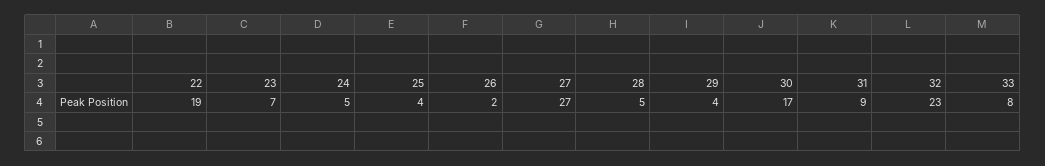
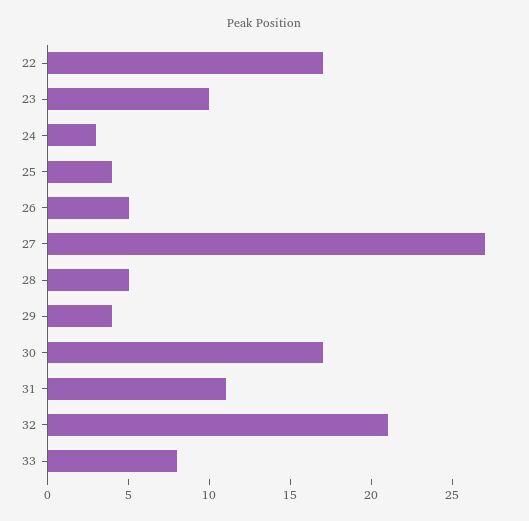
  {
-   "22": 19,
+   "22": 17,
-   "23": 7,
+   "23": 10,
-   "24": 5,
+   "24": 3,
    "25": 4,
-   "26": 2,
+   "26": 5,
    "27": 27,
    "28": 5,
    "29": 4,
    "30": 17,
-   "31": 9,
+   "31": 11,
-   "32": 23,
+   "32": 21,
    "33": 8
  }

